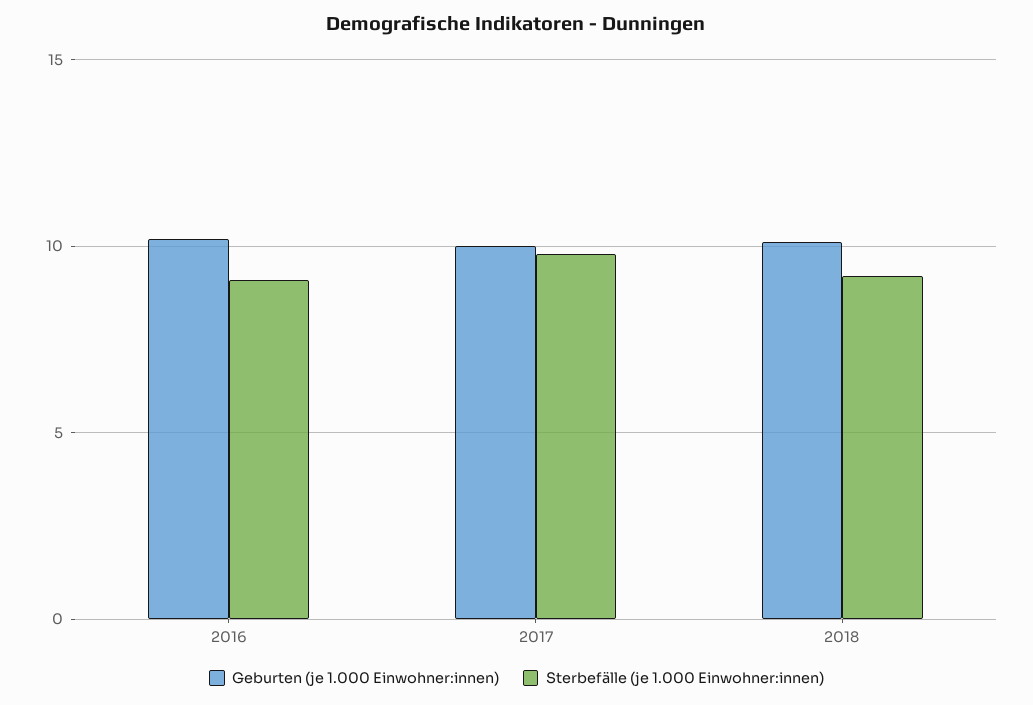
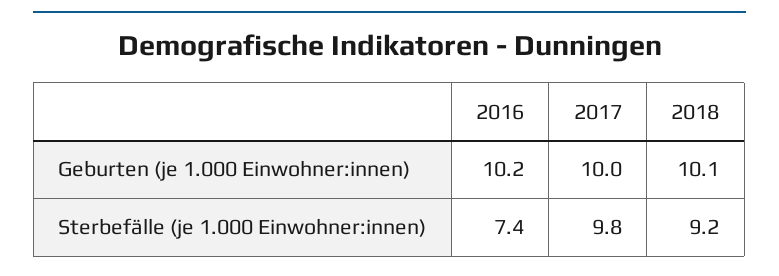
  {
    "Geburten (je 1.000 Einwohner:innen)": {
      "2016": 10.2,
      "2017": 10,
      "2018": 10.1
    },
    "Sterbefälle (je 1.000 Einwohner:innen)": {
-     "2016": 9,
+     "2016": 7.4,
      "2017": 9.8,
      "2018": 9.2
    }
  }

